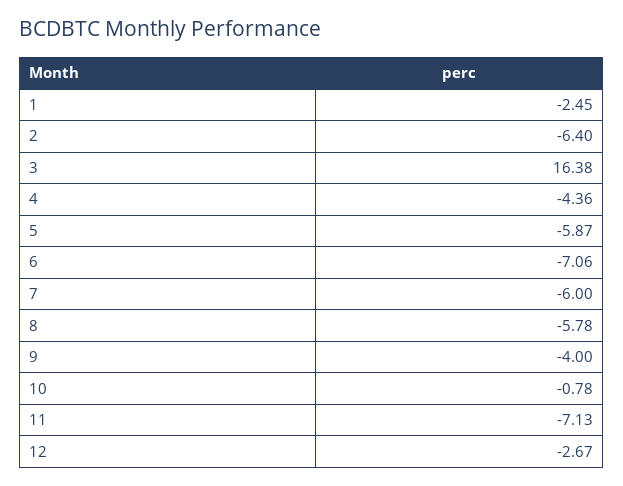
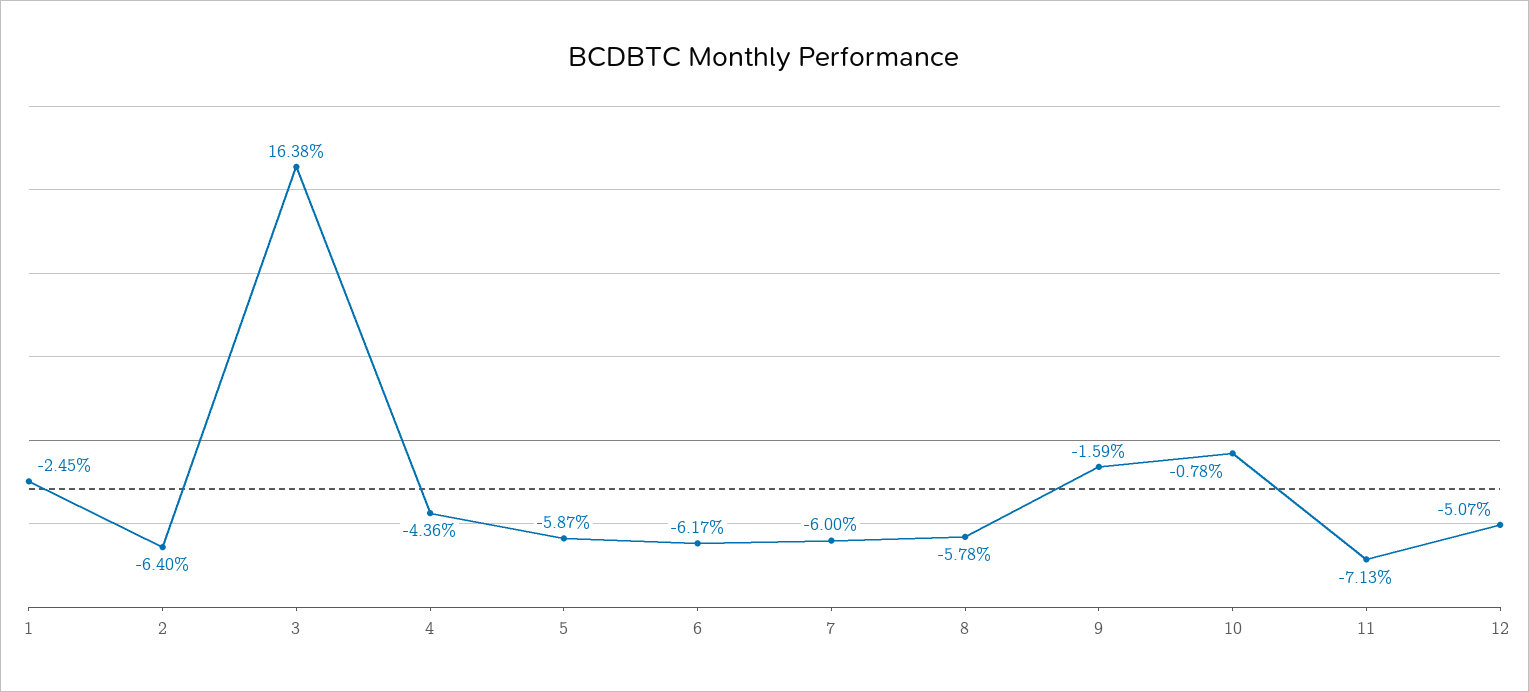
  {
    "1": -2.45,
    "2": -6.4,
    "3": 16.38,
    "4": -4.36,
    "5": -5.87,
-   "6": -7.06,
+   "6": -6.17,
    "7": -6,
    "8": -5.78,
-   "9": -4,
+   "9": -1.59,
    "10": -0.78,
    "11": -7.13,
-   "12": -2.67
+   "12": -5.07
  }

